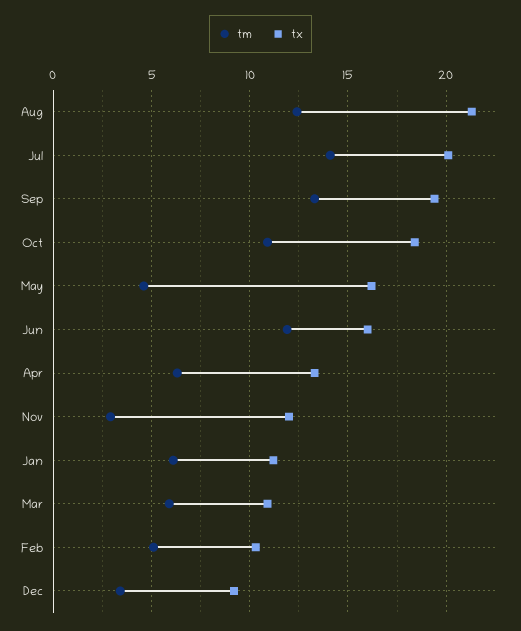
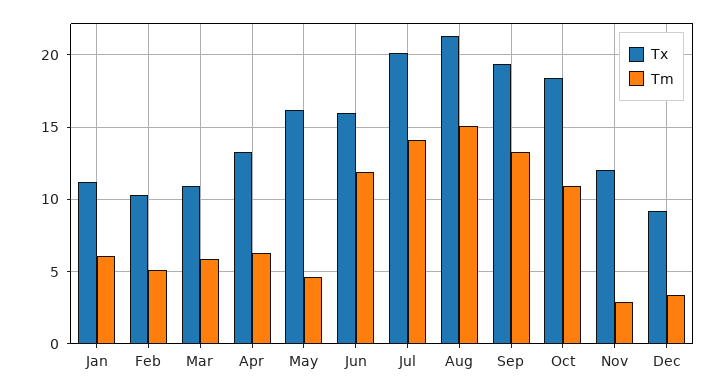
  {
    "tm": {
-     "Aug": 12.5,
+     "Aug": 15,
      "Jul": 14,
      "Sep": 13.5,
      "Oct": 11,
      "May": 4.5,
      "Jun": 12,
      "Apr": 6.5,
      "Nov": 3,
      "Jan": 6,
      "Mar": 6,
      "Feb": 5,
      "Dec": 3.5
    },
    "tx": {
      "Aug": 21.5,
      "Jul": 20,
      "Sep": 19.5,
      "Oct": 18.5,
      "May": 16,
      "Jun": 16,
      "Apr": 13.5,
      "Nov": 12,
      "Jan": 11,
      "Mar": 11,
      "Feb": 10.5,
      "Dec": 9
    }
  }

